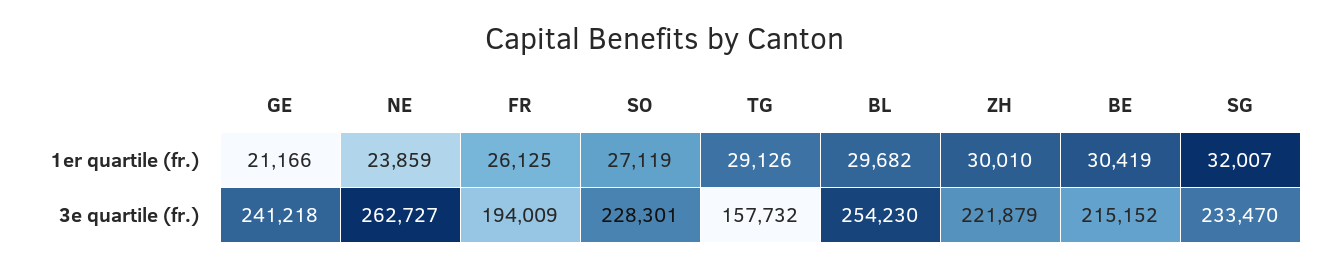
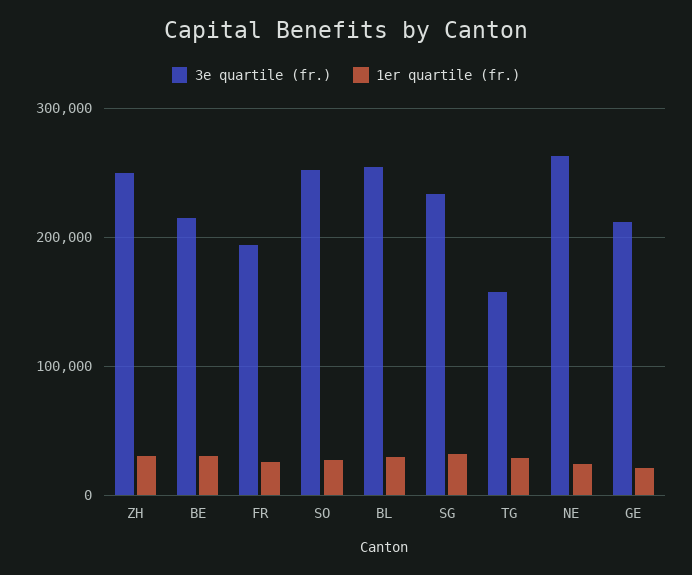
  {
    "1er quartile (fr.)": {
      "GE": 21166,
      "NE": 23859,
      "FR": 26125,
      "SO": 27119,
      "TG": 29126,
      "BL": 29682,
      "ZH": 30010,
      "BE": 30419,
      "SG": 32007
    },
    "3e quartile (fr.)": {
-     "GE": 241218,
+     "GE": 210000,
      "NE": 262727,
      "FR": 194009,
-     "SO": 228301,
+     "SO": 250000,
      "TG": 157732,
      "BL": 254230,
-     "ZH": 221879,
+     "ZH": 250000,
      "BE": 215152,
      "SG": 233470
    }
  }

